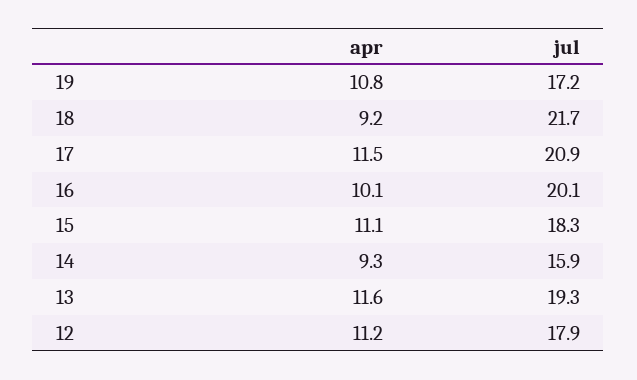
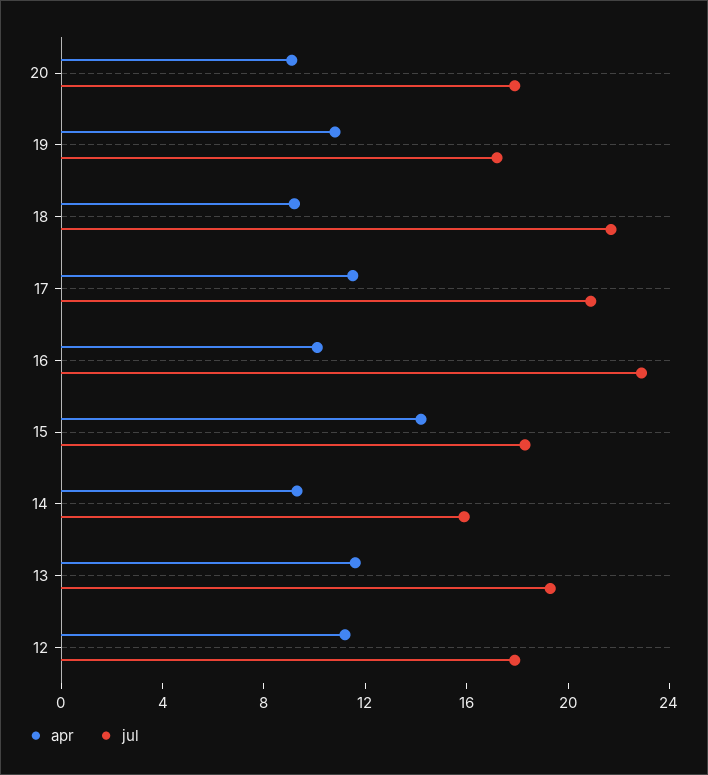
  {
    "apr": {
      "19": 10.8,
      "18": 9.2,
      "17": 11.5,
      "16": 10.1,
-     "15": 11.1,
+     "15": 14,
      "14": 9.3,
      "13": 11.6,
-     "12": 11.2
+     "12": 11.2,
+     "20": 9
    },
    "jul": {
      "19": 17.2,
      "18": 21.7,
      "17": 20.9,
-     "16": 20.1,
+     "16": 23,
      "15": 18.3,
      "14": 15.9,
      "13": 19.3,
-     "12": 17.9
+     "12": 17.9,
+     "20": 18
    }
  }

